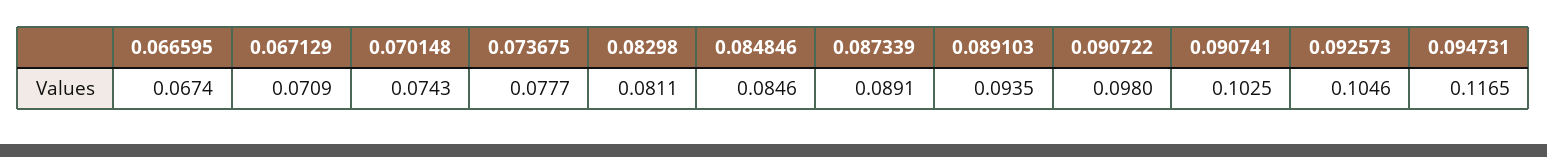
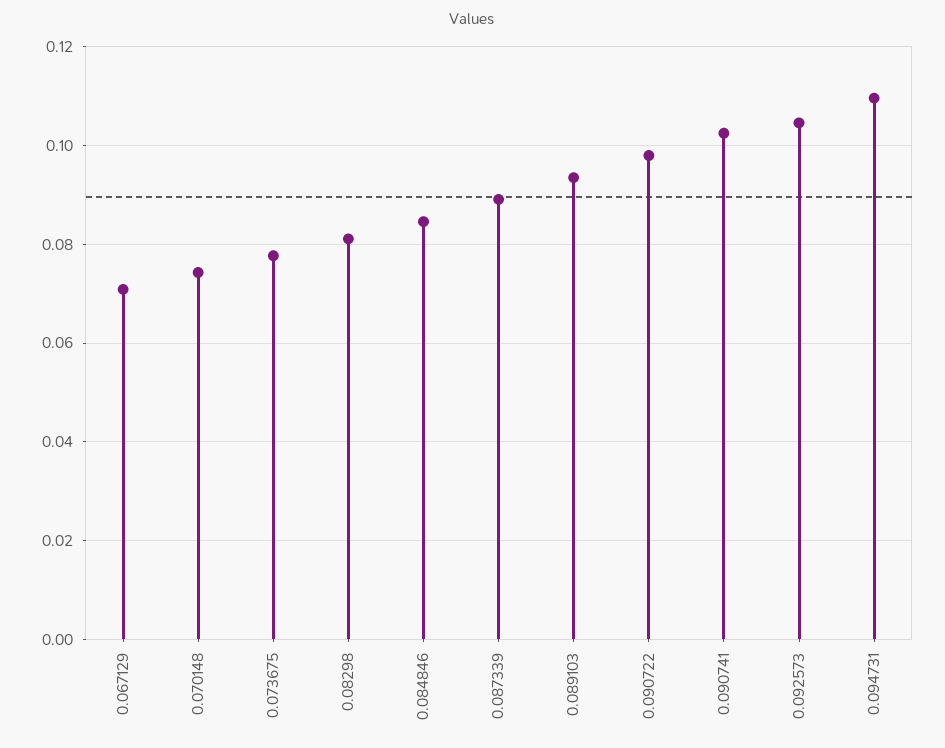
  {
-   "0.066595": 0.0674,
    "0.067129": 0.0709,
    "0.070148": 0.0743,
    "0.073675": 0.0777,
    "0.08298": 0.0811,
    "0.084846": 0.0846,
    "0.087339": 0.0891,
    "0.089103": 0.0935,
    "0.090722": 0.098,
    "0.090741": 0.1025,
    "0.092573": 0.1046,
-   "0.094731": 0.1165
+   "0.094731": 0.11
  }

